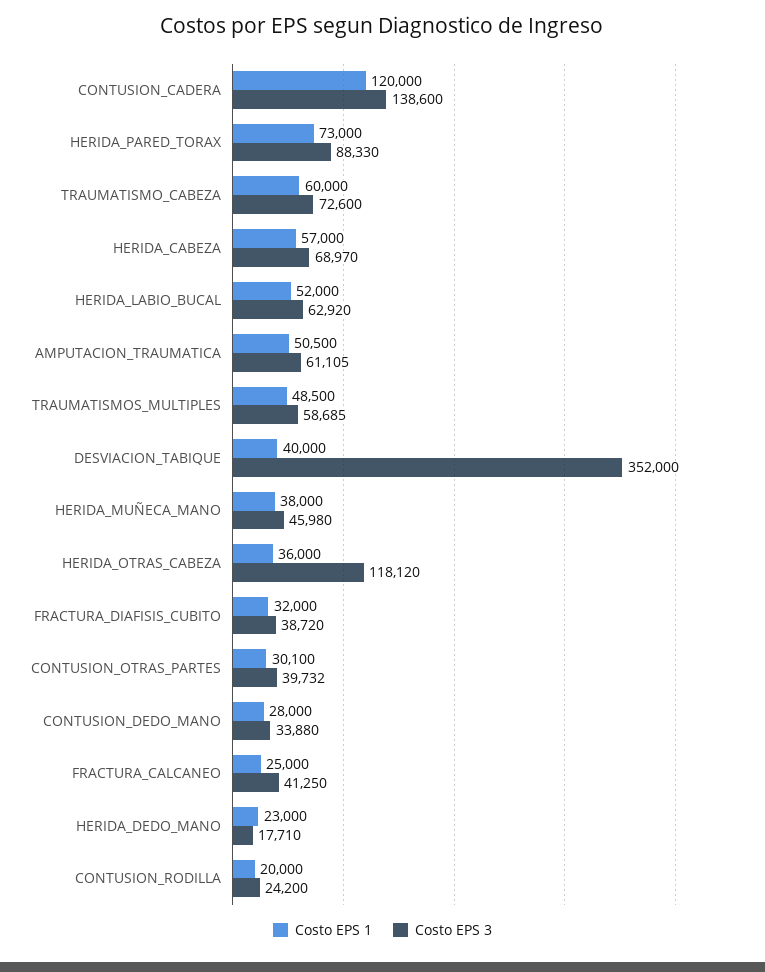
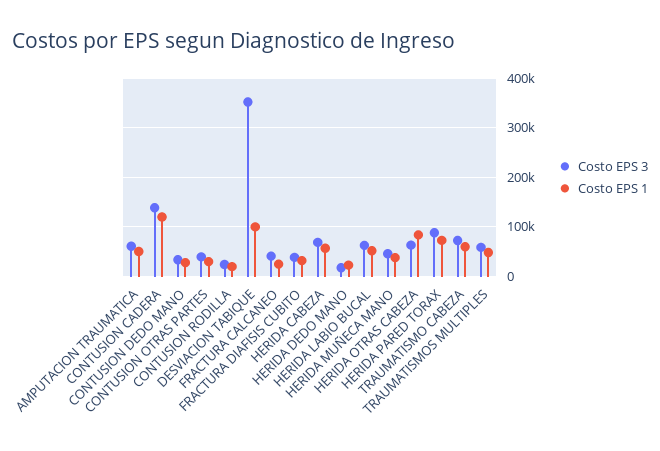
  {
    "Costo EPS 1": {
      "CONTUSION_CADERA": 120000,
      "HERIDA_PARED_TORAX": 73000,
      "TRAUMATISMO_CABEZA": 60000,
      "HERIDA_CABEZA": 57000,
      "HERIDA_LABIO_BUCAL": 52000,
      "AMPUTACION_TRAUMATICA": 50500,
      "TRAUMATISMOS_MULTIPLES": 48500,
-     "DESVIACION_TABIQUE": 40000,
+     "DESVIACION_TABIQUE": 100000,
      "HERIDA_MUÑECA_MANO": 38000,
-     "HERIDA_OTRAS_CABEZA": 36000,
+     "HERIDA_OTRAS_CABEZA": 80000,
      "FRACTURA_DIAFISIS_CUBITO": 32000,
      "CONTUSION_OTRAS_PARTES": 30100,
      "CONTUSION_DEDO_MANO": 28000,
      "FRACTURA_CALCANEO": 25000,
      "HERIDA_DEDO_MANO": 23000,
      "CONTUSION_RODILLA": 20000
    },
    "Costo EPS 3": {
      "CONTUSION_CADERA": 138600,
      "HERIDA_PARED_TORAX": 88330,
      "TRAUMATISMO_CABEZA": 72600,
      "HERIDA_CABEZA": 68970,
      "HERIDA_LABIO_BUCAL": 62920,
      "AMPUTACION_TRAUMATICA": 61105,
      "TRAUMATISMOS_MULTIPLES": 58685,
      "DESVIACION_TABIQUE": 352000,
      "HERIDA_MUÑECA_MANO": 45980,
-     "HERIDA_OTRAS_CABEZA": 118120,
+     "HERIDA_OTRAS_CABEZA": 60000,
      "FRACTURA_DIAFISIS_CUBITO": 38720,
      "CONTUSION_OTRAS_PARTES": 39732,
      "CONTUSION_DEDO_MANO": 33880,
      "FRACTURA_CALCANEO": 41250,
      "HERIDA_DEDO_MANO": 17710,
      "CONTUSION_RODILLA": 24200
    }
  }

